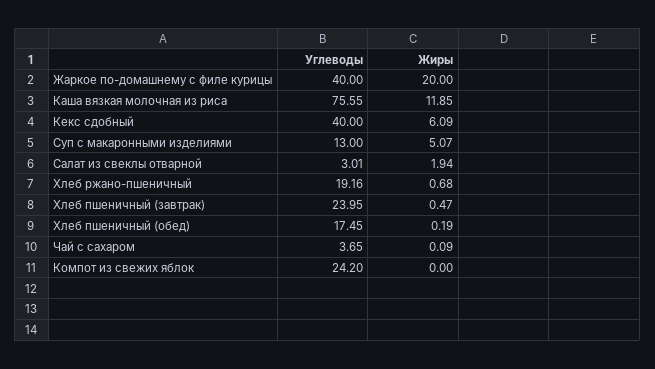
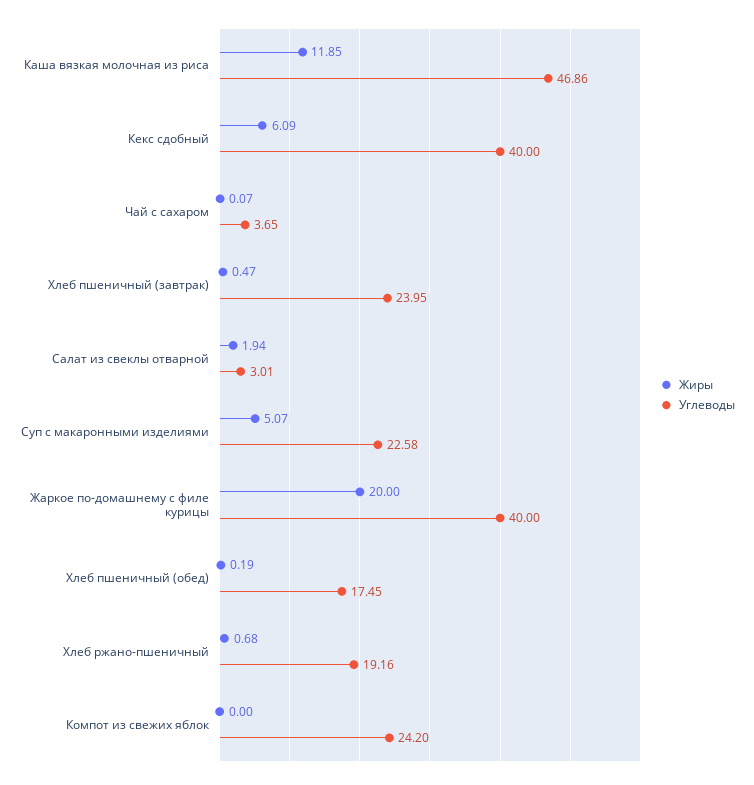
  {
    "Углеводы": {
      "Жаркое по-домашнему с филе курицы": 40,
-     "Каша вязкая молочная из риса": 75.55,
+     "Каша вязкая молочная из риса": 46.86,
      "Кекс сдобный": 40,
-     "Суп с макаронными изделиями": 13,
+     "Суп с макаронными изделиями": 22.58,
      "Салат из свеклы отварной": 3.01,
      "Хлеб ржано-пшеничный": 19.16,
      "Хлеб пшеничный (завтрак)": 23.95,
      "Хлеб пшеничный (обед)": 17.45,
      "Чай с сахаром": 3.65,
      "Компот из свежих яблок": 24.2
    },
    "Жиры": {
      "Жаркое по-домашнему с филе курицы": 20,
      "Каша вязкая молочная из риса": 11.85,
      "Кекс сдобный": 6.09,
      "Суп с макаронными изделиями": 5.07,
      "Салат из свеклы отварной": 1.94,
      "Хлеб ржано-пшеничный": 0.68,
      "Хлеб пшеничный (завтрак)": 0.47,
      "Хлеб пшеничный (обед)": 0.19,
-     "Чай с сахаром": 0.09,
+     "Чай с сахаром": 0.07,
      "Компот из свежих яблок": 0
    }
  }

